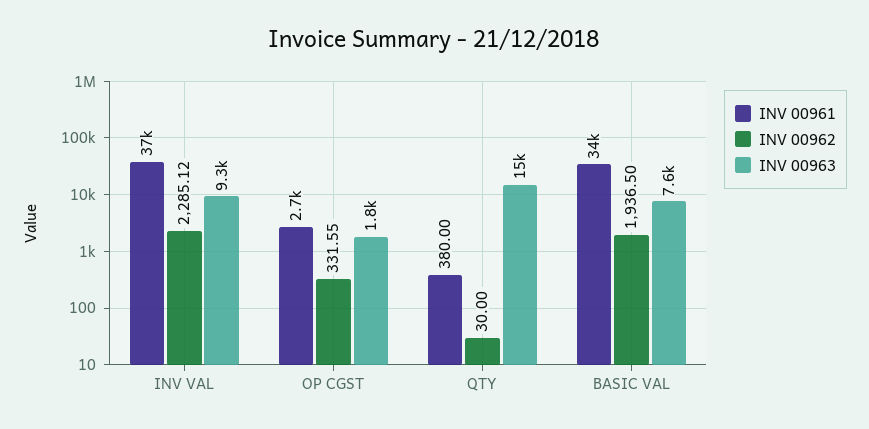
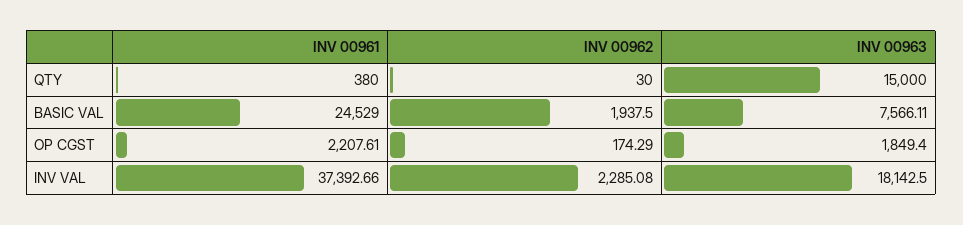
  {
    "INV 00961": {
      "INV VAL": 37392.66,
-     "OP CGST": 2700,
+     "OP CGST": 2207.61,
      "QTY": 380,
-     "BASIC VAL": 34000
+     "BASIC VAL": 24529
    },
    "INV 00962": {
-     "INV VAL": 2285.12,
+     "INV VAL": 2285.08,
-     "OP CGST": 331.55,
+     "OP CGST": 174.29,
      "QTY": 30,
-     "BASIC VAL": 1936.5
+     "BASIC VAL": 1937.5
    },
    "INV 00963": {
-     "INV VAL": 9300,
+     "INV VAL": 18142.5,
      "OP CGST": 1849.4,
      "QTY": 15000,
      "BASIC VAL": 7566.11
    }
  }

